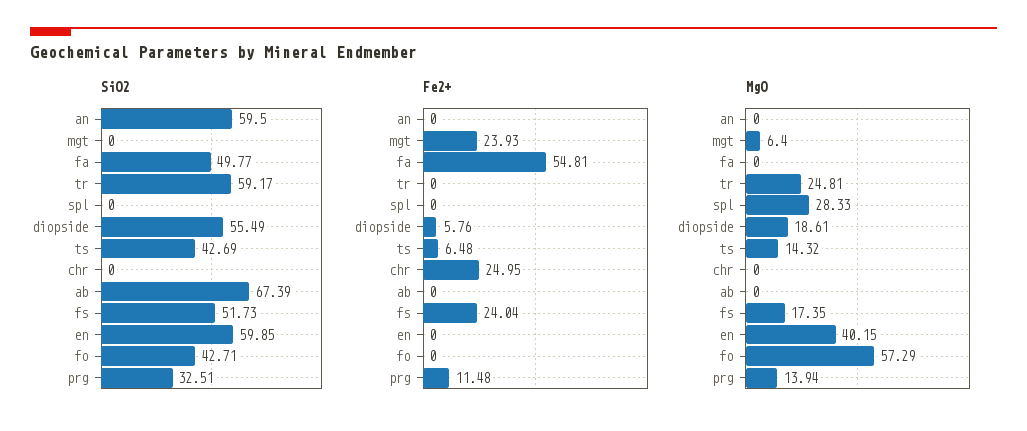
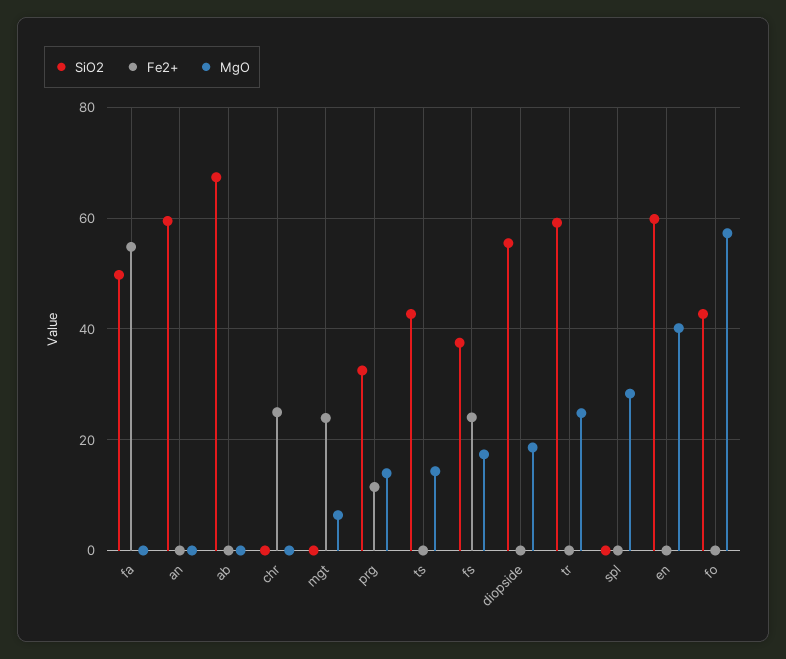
  {
    "SiO2": {
      "an": 59.5,
      "mgt": 0,
      "fa": 49.77,
      "tr": 59.17,
      "spl": 0,
      "diopside": 55.49,
      "ts": 42.69,
      "chr": 0,
      "ab": 67.39,
-     "fs": 51.73,
+     "fs": 38,
      "en": 59.85,
      "fo": 42.71,
      "prg": 32.51
    },
    "Fe2+": {
      "an": 0,
      "mgt": 23.93,
      "fa": 54.81,
      "tr": 0,
      "spl": 0,
-     "diopside": 5.76,
+     "diopside": 0,
-     "ts": 6.48,
+     "ts": 0,
      "chr": 24.95,
      "ab": 0,
      "fs": 24.04,
      "en": 0,
      "fo": 0,
      "prg": 11.48
    },
    "MgO": {
      "an": 0,
      "mgt": 6.4,
      "fa": 0,
      "tr": 24.81,
      "spl": 28.33,
      "diopside": 18.61,
      "ts": 14.32,
      "chr": 0,
      "ab": 0,
      "fs": 17.35,
      "en": 40.15,
      "fo": 57.29,
      "prg": 13.94
    }
  }

